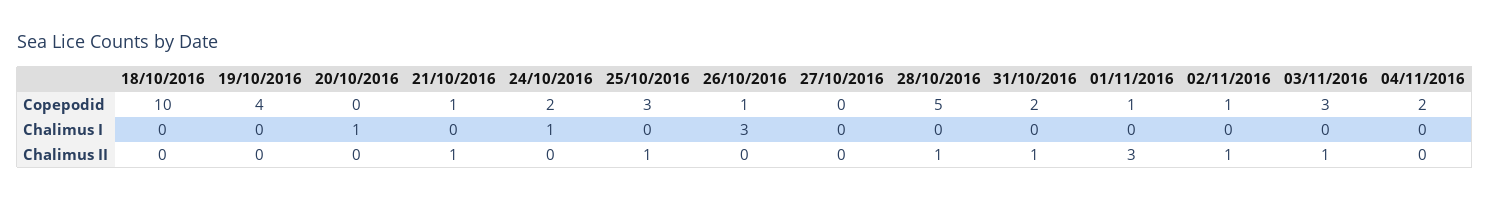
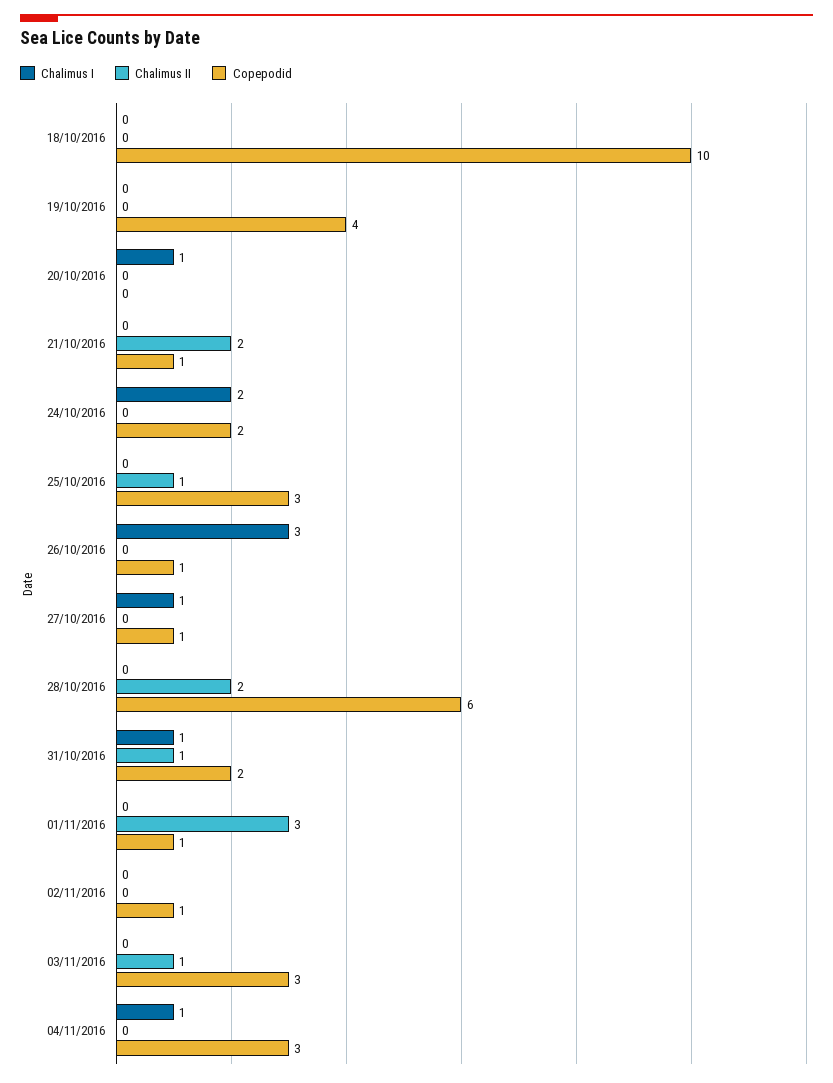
  {
    "Copepodid": {
      "18/10/2016": 10,
      "19/10/2016": 4,
      "20/10/2016": 0,
      "21/10/2016": 1,
      "24/10/2016": 2,
      "25/10/2016": 3,
      "26/10/2016": 1,
-     "27/10/2016": 0,
+     "27/10/2016": 1,
-     "28/10/2016": 5,
+     "28/10/2016": 6,
      "31/10/2016": 2,
      "01/11/2016": 1,
      "02/11/2016": 1,
      "03/11/2016": 3,
-     "04/11/2016": 2
+     "04/11/2016": 3
    },
    "Chalimus I": {
      "18/10/2016": 0,
      "19/10/2016": 0,
      "20/10/2016": 1,
      "21/10/2016": 0,
-     "24/10/2016": 1,
+     "24/10/2016": 2,
      "25/10/2016": 0,
      "26/10/2016": 3,
-     "27/10/2016": 0,
+     "27/10/2016": 1,
      "28/10/2016": 0,
-     "31/10/2016": 0,
+     "31/10/2016": 1,
      "01/11/2016": 0,
      "02/11/2016": 0,
      "03/11/2016": 0,
-     "04/11/2016": 0
+     "04/11/2016": 1
    },
    "Chalimus II": {
      "18/10/2016": 0,
      "19/10/2016": 0,
      "20/10/2016": 0,
-     "21/10/2016": 1,
+     "21/10/2016": 2,
      "24/10/2016": 0,
      "25/10/2016": 1,
      "26/10/2016": 0,
      "27/10/2016": 0,
-     "28/10/2016": 1,
+     "28/10/2016": 2,
      "31/10/2016": 1,
      "01/11/2016": 3,
-     "02/11/2016": 1,
+     "02/11/2016": 0,
      "03/11/2016": 1,
      "04/11/2016": 0
    }
  }

